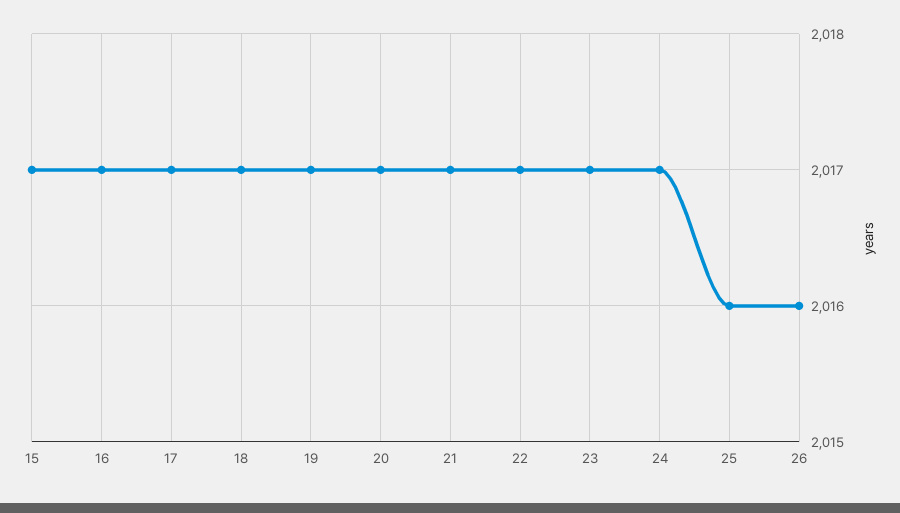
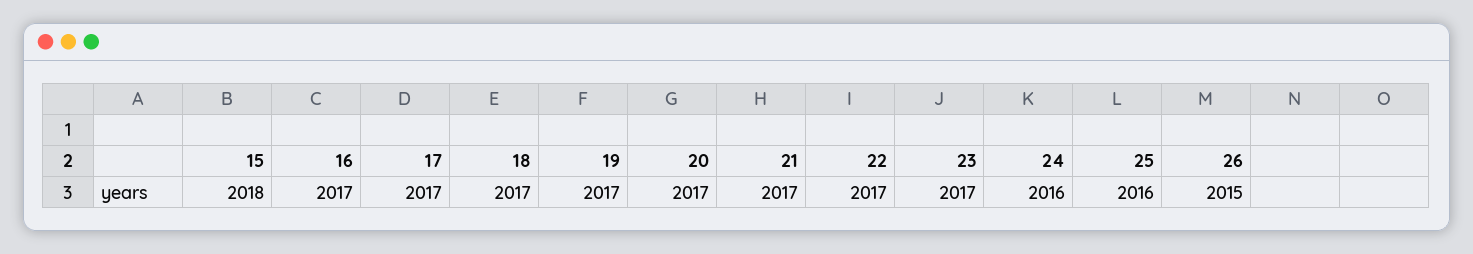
  {
-   "15": 2017,
+   "15": 2018,
    "16": 2017,
    "17": 2017,
    "18": 2017,
    "19": 2017,
    "20": 2017,
    "21": 2017,
    "22": 2017,
    "23": 2017,
-   "24": 2017,
+   "24": 2016,
    "25": 2016,
-   "26": 2016
+   "26": 2015
  }

